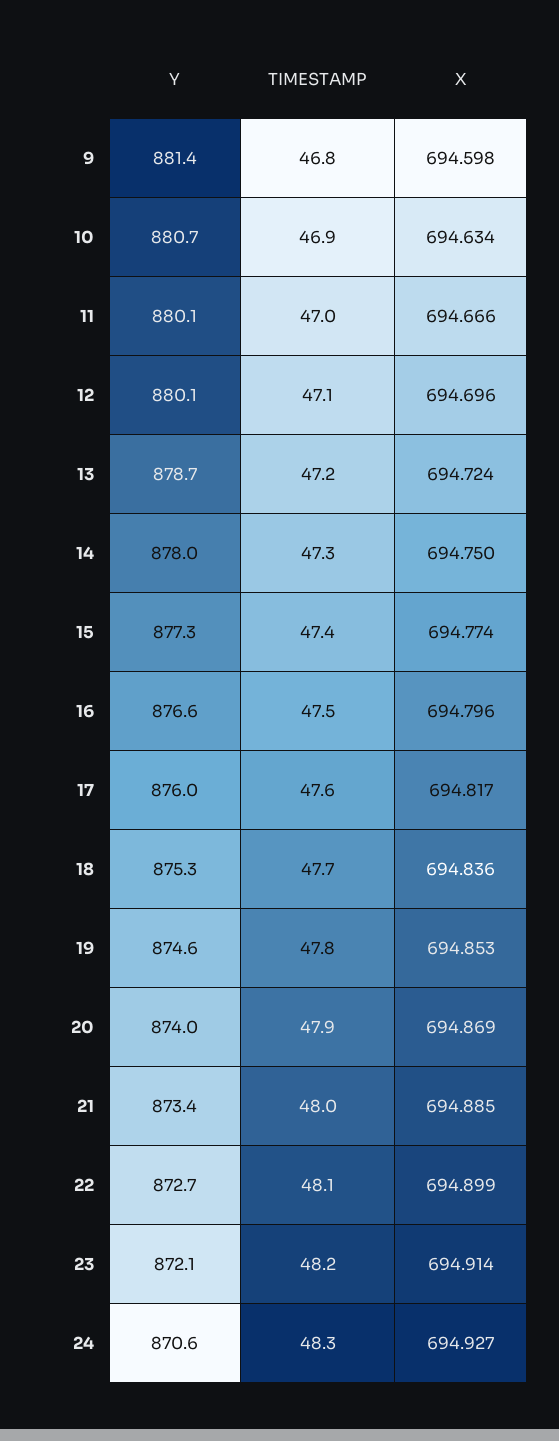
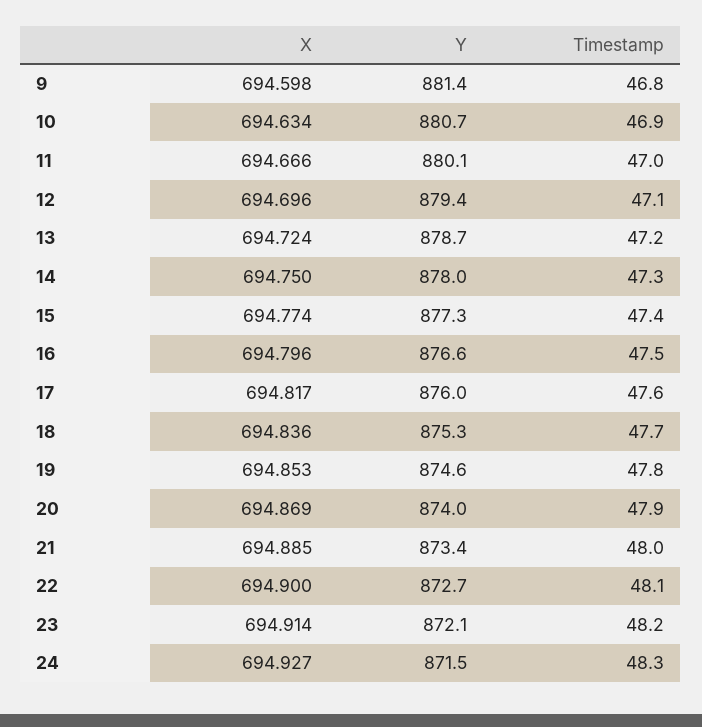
  {
    "Y": {
      "9": 881.4,
      "10": 880.7,
      "11": 880.1,
-     "12": 880.1,
+     "12": 879.4,
      "13": 878.7,
      "14": 878,
      "15": 877.3,
      "16": 876.6,
      "17": 876,
      "18": 875.3,
      "19": 874.6,
      "20": 874,
      "21": 873.4,
      "22": 872.7,
      "23": 872.1,
-     "24": 870.6
+     "24": 871.5
    },
    "TIMESTAMP": {
      "9": 46.8,
      "10": 46.9,
      "11": 47,
      "12": 47.1,
      "13": 47.2,
      "14": 47.3,
      "15": 47.4,
      "16": 47.5,
      "17": 47.6,
      "18": 47.7,
      "19": 47.8,
      "20": 47.9,
      "21": 48,
      "22": 48.1,
      "23": 48.2,
      "24": 48.3
    },
    "X": {
      "9": 694.598,
      "10": 694.634,
      "11": 694.666,
      "12": 694.696,
      "13": 694.724,
      "14": 694.75,
      "15": 694.774,
      "16": 694.796,
      "17": 694.817,
      "18": 694.836,
      "19": 694.853,
      "20": 694.869,
      "21": 694.885,
-     "22": 694.899,
+     "22": 694.9,
      "23": 694.914,
      "24": 694.927
    }
  }

